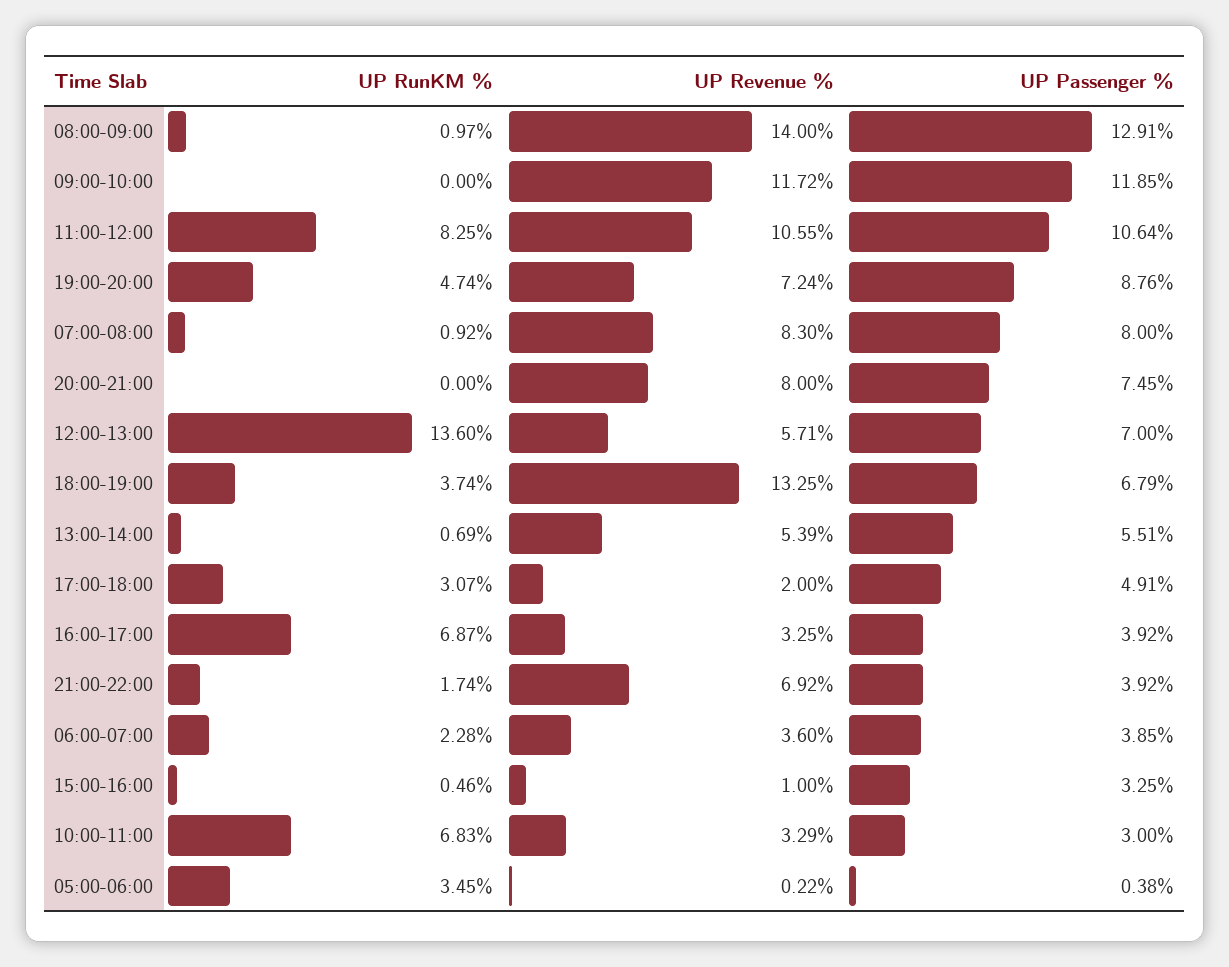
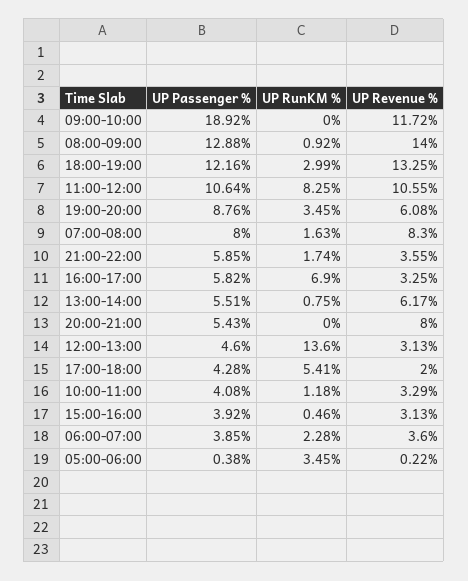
  {
    "UP RunKM %": {
-     "08:00-09:00": 0.97,
+     "08:00-09:00": 0.92,
      "09:00-10:00": 0,
      "11:00-12:00": 8.25,
-     "19:00-20:00": 4.74,
+     "19:00-20:00": 3.45,
-     "07:00-08:00": 0.92,
+     "07:00-08:00": 1.63,
      "20:00-21:00": 0,
      "12:00-13:00": 13.6,
-     "18:00-19:00": 3.74,
+     "18:00-19:00": 2.99,
-     "13:00-14:00": 0.69,
+     "13:00-14:00": 0.75,
-     "17:00-18:00": 3.07,
+     "17:00-18:00": 5.41,
-     "16:00-17:00": 6.87,
+     "16:00-17:00": 6.9,
      "21:00-22:00": 1.74,
      "06:00-07:00": 2.28,
      "15:00-16:00": 0.46,
-     "10:00-11:00": 6.83,
+     "10:00-11:00": 1.18,
      "05:00-06:00": 3.45
    },
    "UP Revenue %": {
      "08:00-09:00": 14,
      "09:00-10:00": 11.72,
      "11:00-12:00": 10.55,
-     "19:00-20:00": 7.24,
+     "19:00-20:00": 6.08,
      "07:00-08:00": 8.3,
      "20:00-21:00": 8,
-     "12:00-13:00": 5.71,
+     "12:00-13:00": 3.13,
      "18:00-19:00": 13.25,
-     "13:00-14:00": 5.39,
+     "13:00-14:00": 6.17,
      "17:00-18:00": 2,
      "16:00-17:00": 3.25,
-     "21:00-22:00": 6.92,
+     "21:00-22:00": 3.55,
      "06:00-07:00": 3.6,
-     "15:00-16:00": 1,
+     "15:00-16:00": 3.13,
      "10:00-11:00": 3.29,
      "05:00-06:00": 0.22
    },
    "UP Passenger %": {
-     "08:00-09:00": 12.91,
+     "08:00-09:00": 12.88,
-     "09:00-10:00": 11.85,
+     "09:00-10:00": 18.92,
      "11:00-12:00": 10.64,
      "19:00-20:00": 8.76,
      "07:00-08:00": 8,
-     "20:00-21:00": 7.45,
+     "20:00-21:00": 5.43,
-     "12:00-13:00": 7,
+     "12:00-13:00": 4.6,
-     "18:00-19:00": 6.79,
+     "18:00-19:00": 12.16,
      "13:00-14:00": 5.51,
-     "17:00-18:00": 4.91,
+     "17:00-18:00": 4.28,
-     "16:00-17:00": 3.92,
+     "16:00-17:00": 5.82,
-     "21:00-22:00": 3.92,
+     "21:00-22:00": 5.85,
      "06:00-07:00": 3.85,
-     "15:00-16:00": 3.25,
+     "15:00-16:00": 3.92,
-     "10:00-11:00": 3,
+     "10:00-11:00": 4.08,
      "05:00-06:00": 0.38
    }
  }

